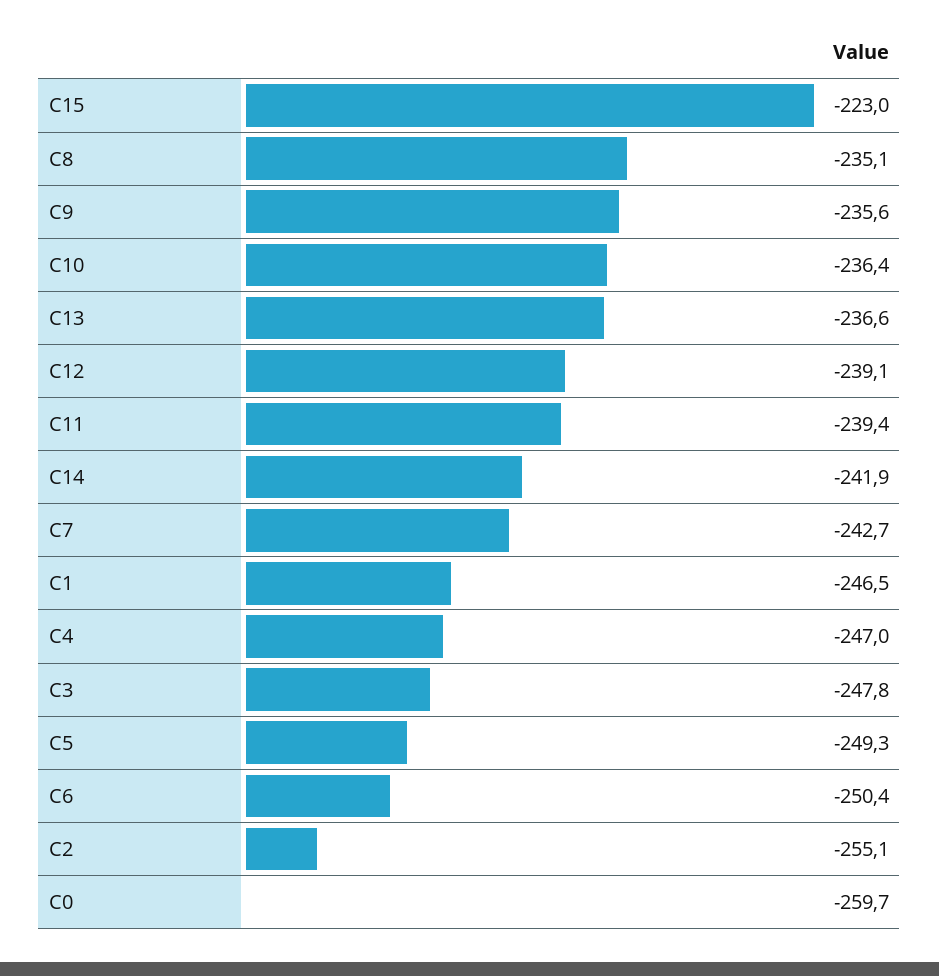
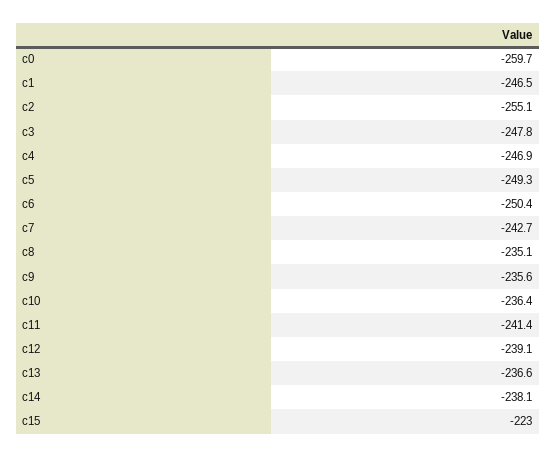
  {
    "C15": -223,
    "C8": -235.1,
    "C9": -235.6,
    "C10": -236.4,
    "C13": -236.6,
    "C12": -239.1,
-   "C11": -239.4,
+   "C11": -241.4,
-   "C14": -241.9,
+   "C14": -238.1,
    "C7": -242.7,
    "C1": -246.5,
-   "C4": -247,
+   "C4": -246.9,
    "C3": -247.8,
    "C5": -249.3,
    "C6": -250.4,
    "C2": -255.1,
    "C0": -259.7
  }

